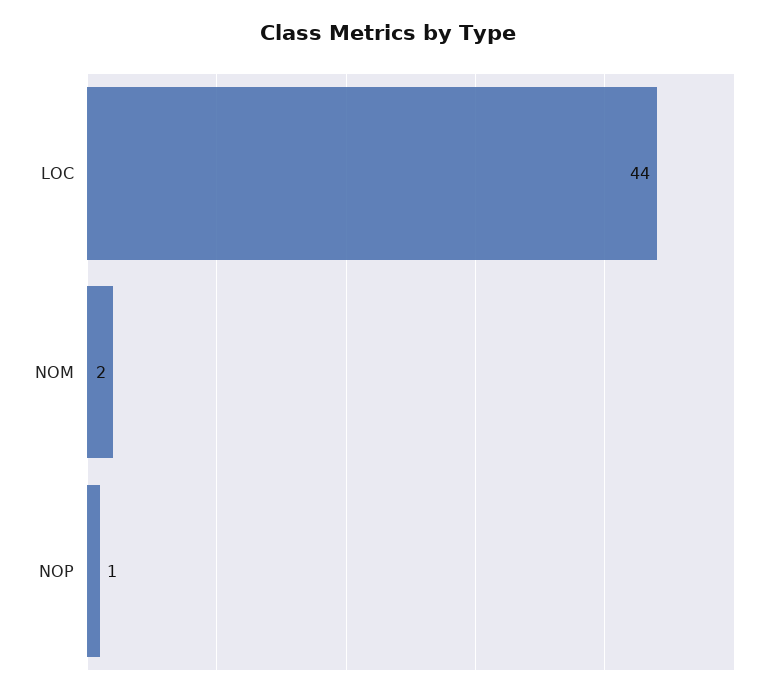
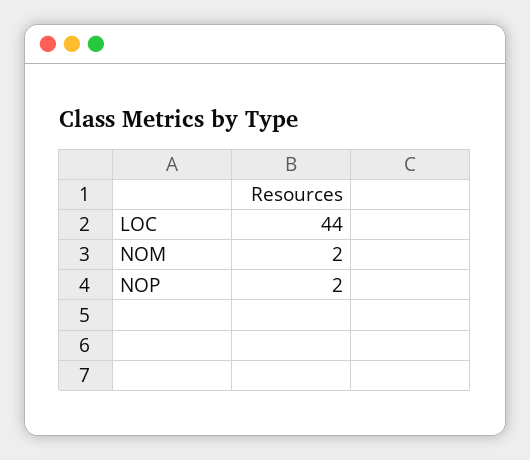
  {
    "LOC": 44,
    "NOM": 2,
-   "NOP": 1
+   "NOP": 2
  }

